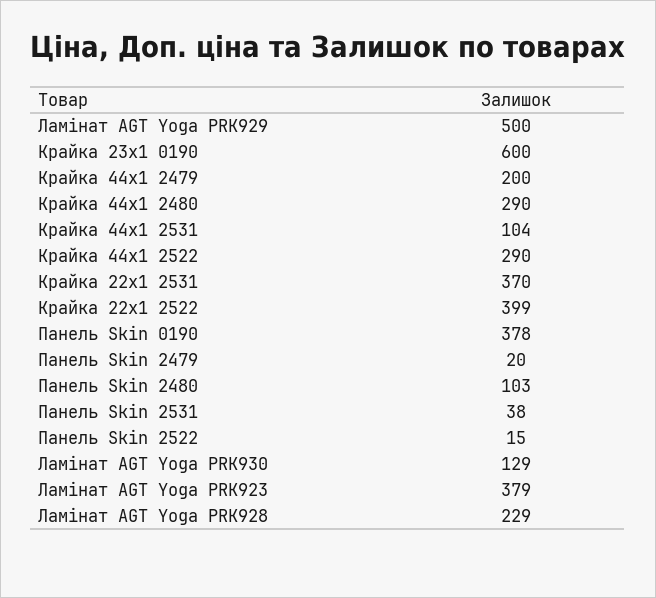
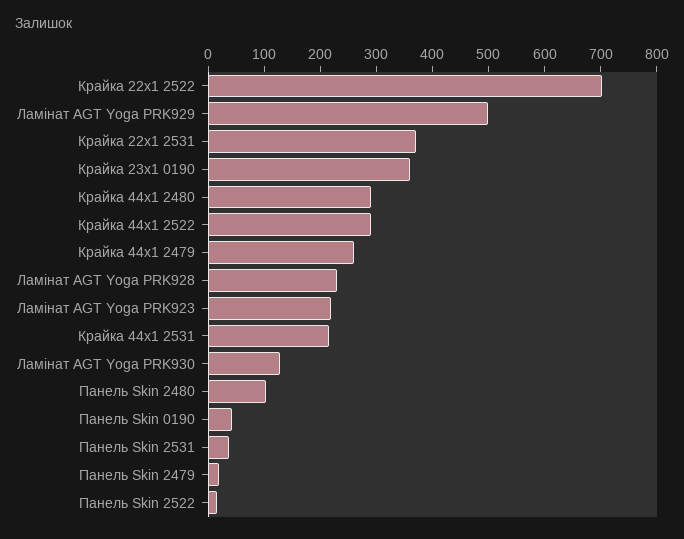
  {
    "Ламінат AGT Yoga PRK929": 500,
-   "Крайка 23x1 0190": 600,
+   "Крайка 23x1 0190": 360,
-   "Крайка 44x1 2479": 200,
+   "Крайка 44x1 2479": 260,
    "Крайка 44x1 2480": 290,
-   "Крайка 44x1 2531": 104,
+   "Крайка 44x1 2531": 220,
    "Крайка 44x1 2522": 290,
    "Крайка 22x1 2531": 370,
-   "Крайка 22x1 2522": 399,
+   "Крайка 22x1 2522": 700,
-   "Панель Skin 0190": 378,
+   "Панель Skin 0190": 40,
    "Панель Skin 2479": 20,
    "Панель Skin 2480": 103,
    "Панель Skin 2531": 38,
    "Панель Skin 2522": 15,
    "Ламінат AGT Yoga PRK930": 129,
-   "Ламінат AGT Yoga PRK923": 379,
+   "Ламінат AGT Yoga PRK923": 220,
    "Ламінат AGT Yoga PRK928": 229
  }

